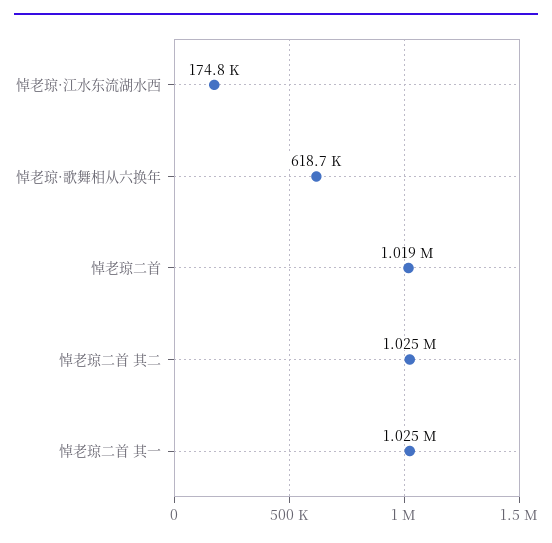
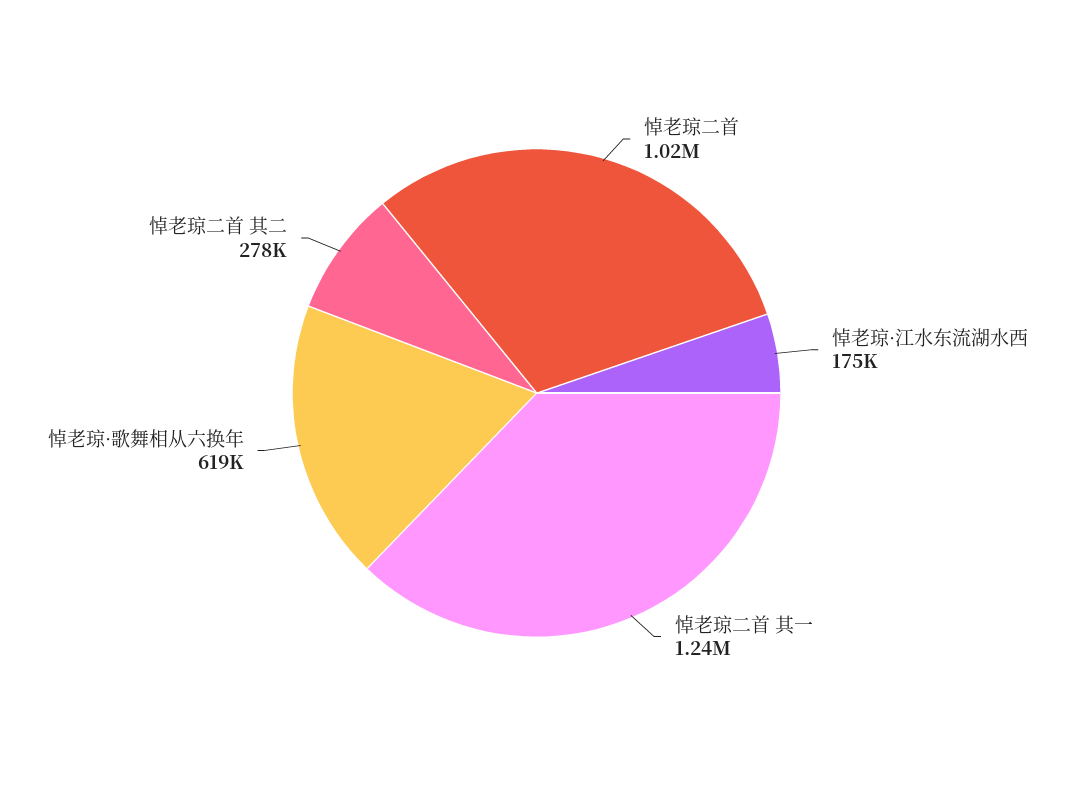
  {
    "悼老琼·江水东流湖水西": 174800,
    "悼老琼·歌舞相从六换年": 618700,
    "悼老琼二首": 1019000,
-   "悼老琼二首 其二": 1025000,
+   "悼老琼二首 其二": 278000,
-   "悼老琼二首 其一": 1025000
+   "悼老琼二首 其一": 1240000
  }

